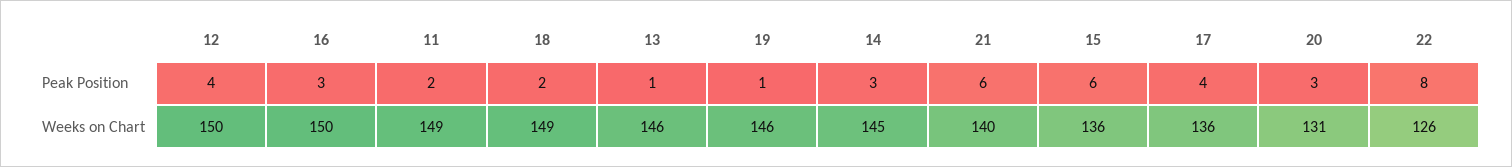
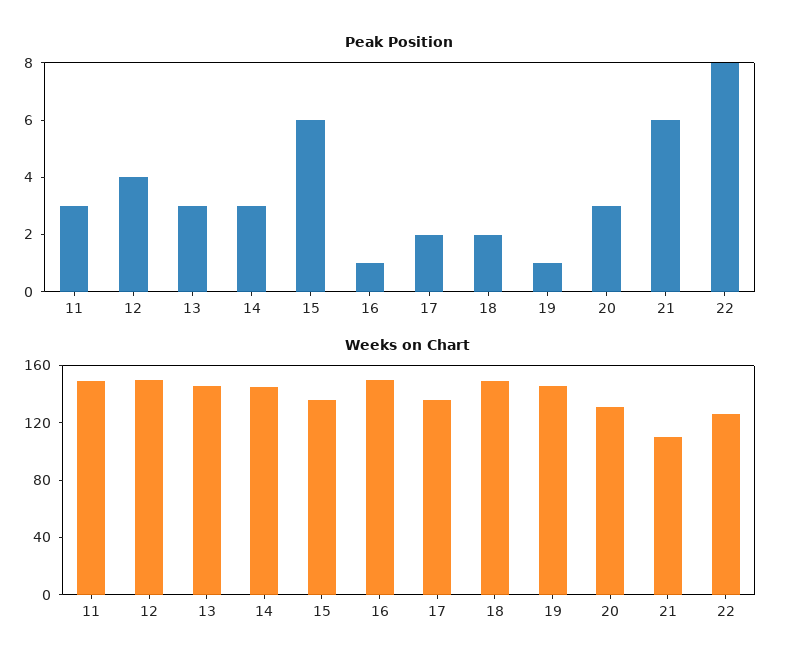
  {
    "Peak Position": {
      "12": 4,
-     "16": 3,
+     "16": 1,
-     "11": 2,
+     "11": 3,
      "18": 2,
-     "13": 1,
+     "13": 3,
      "19": 1,
      "14": 3,
      "21": 6,
      "15": 6,
-     "17": 4,
+     "17": 2,
      "20": 3,
      "22": 8
    },
    "Weeks on Chart": {
      "12": 150,
      "16": 150,
      "11": 149,
      "18": 149,
      "13": 146,
      "19": 146,
      "14": 145,
-     "21": 140,
+     "21": 110,
      "15": 136,
      "17": 136,
      "20": 131,
      "22": 126
    }
  }

